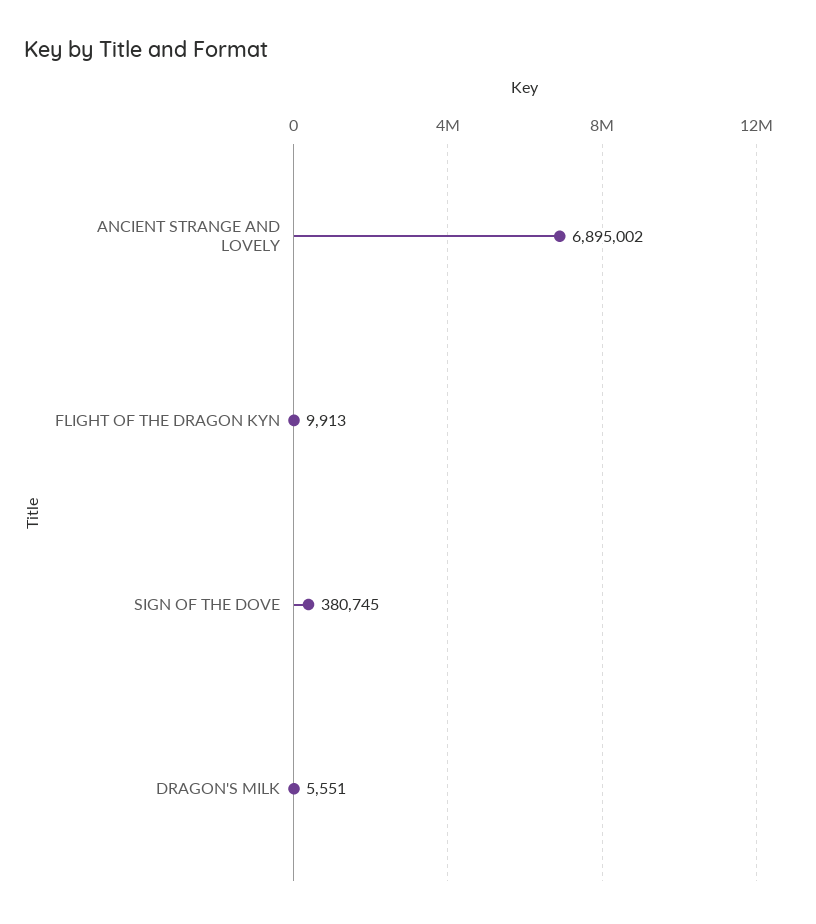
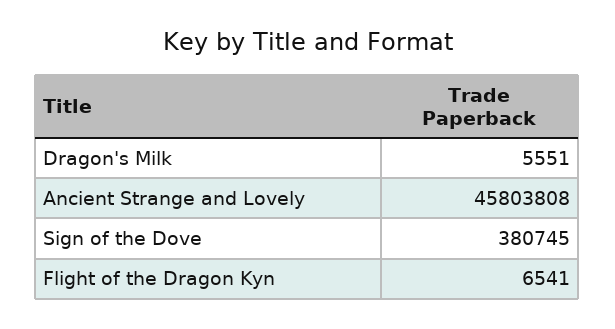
  {
-   "ANCIENT STRANGE AND LOVELY": 6895002,
+   "ANCIENT STRANGE AND LOVELY": 45803808,
-   "FLIGHT OF THE DRAGON KYN": 9913,
+   "FLIGHT OF THE DRAGON KYN": 6541,
    "SIGN OF THE DOVE": 380745,
    "DRAGON'S MILK": 5551
  }

